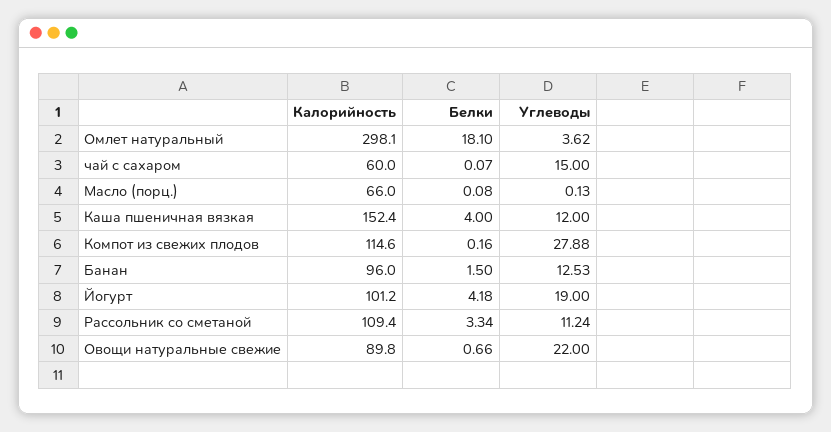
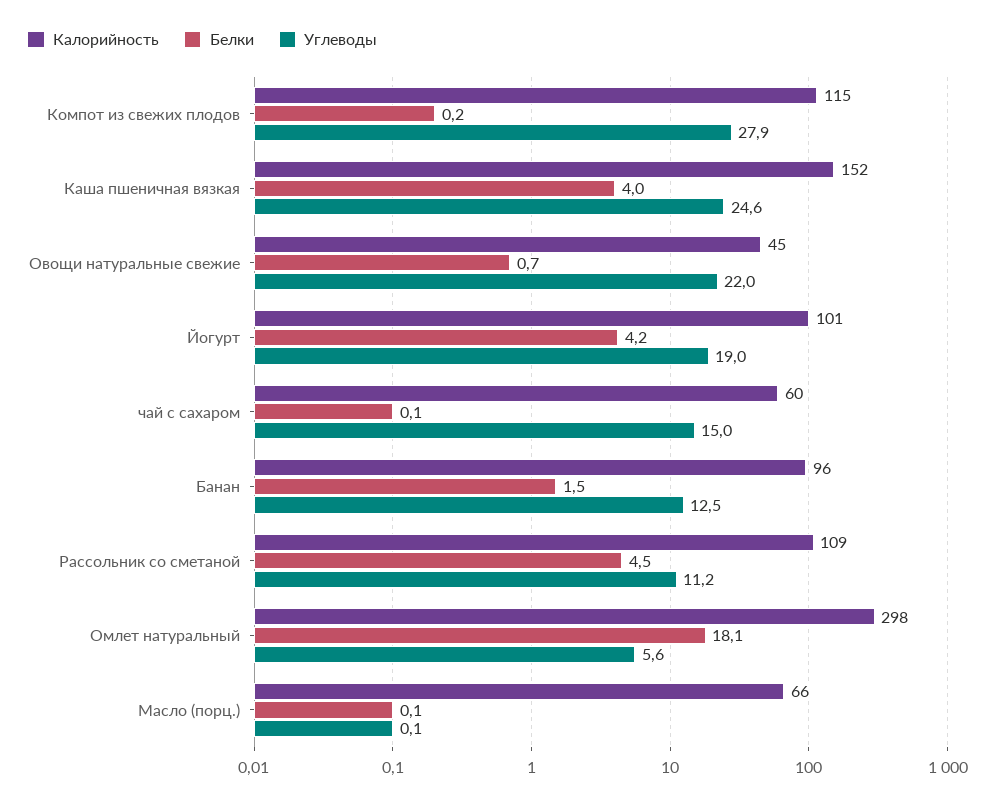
  {
    "Калорийность": {
      "Омлет натуральный": 298.1,
      "чай с сахаром": 60,
      "Масло (порц.)": 66,
      "Каша пшеничная вязкая": 152.4,
      "Компот из свежих плодов": 114.6,
      "Банан": 96,
      "Йогурт": 101.2,
      "Рассольник со сметаной": 109.4,
-     "Овощи натуральные свежие": 89.8
+     "Овощи натуральные свежие": 45
    },
    "Белки": {
      "Омлет натуральный": 18.1,
      "чай с сахаром": 0.07,
      "Масло (порц.)": 0.08,
      "Каша пшеничная вязкая": 4,
      "Компот из свежих плодов": 0.16,
      "Банан": 1.5,
      "Йогурт": 4.18,
-     "Рассольник со сметаной": 3.34,
+     "Рассольник со сметаной": 4.5,
      "Овощи натуральные свежие": 0.66
    },
    "Углеводы": {
-     "Омлет натуральный": 3.62,
+     "Омлет натуральный": 5.6,
      "чай с сахаром": 15,
      "Масло (порц.)": 0.13,
-     "Каша пшеничная вязкая": 12,
+     "Каша пшеничная вязкая": 24.6,
      "Компот из свежих плодов": 27.88,
      "Банан": 12.53,
      "Йогурт": 19,
      "Рассольник со сметаной": 11.24,
      "Овощи натуральные свежие": 22
    }
  }

